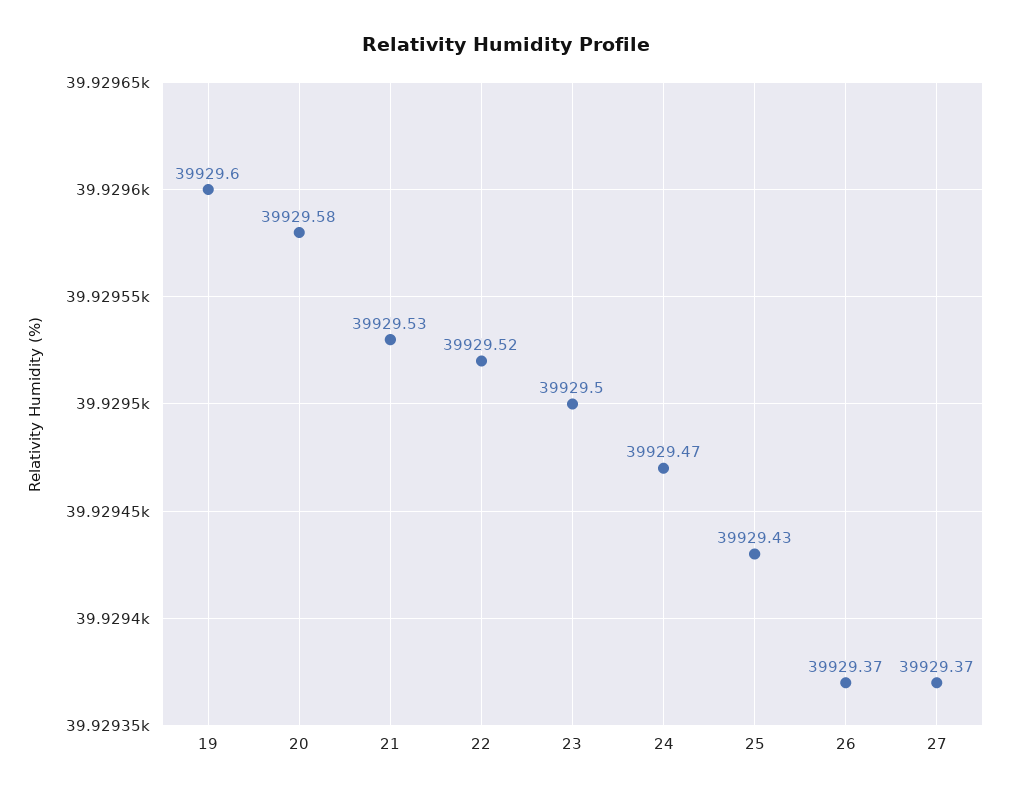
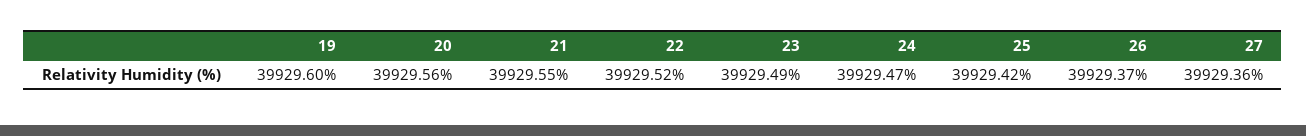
  {
    "19": 39929.6,
-   "20": 39929.58,
+   "20": 39929.56,
-   "21": 39929.53,
+   "21": 39929.55,
    "22": 39929.52,
-   "23": 39929.5,
+   "23": 39929.49,
    "24": 39929.47,
-   "25": 39929.43,
+   "25": 39929.42,
    "26": 39929.37,
-   "27": 39929.37
+   "27": 39929.36
  }

